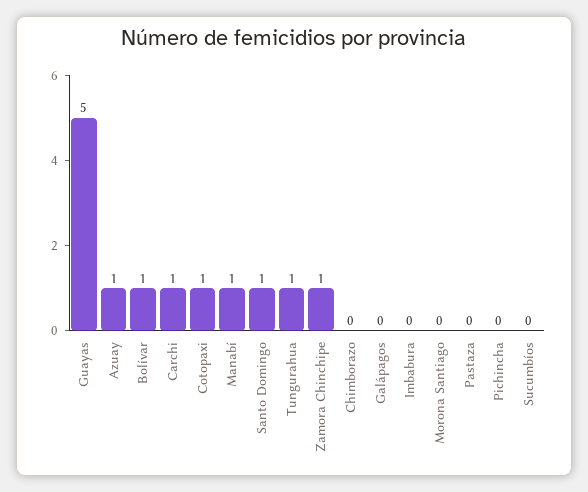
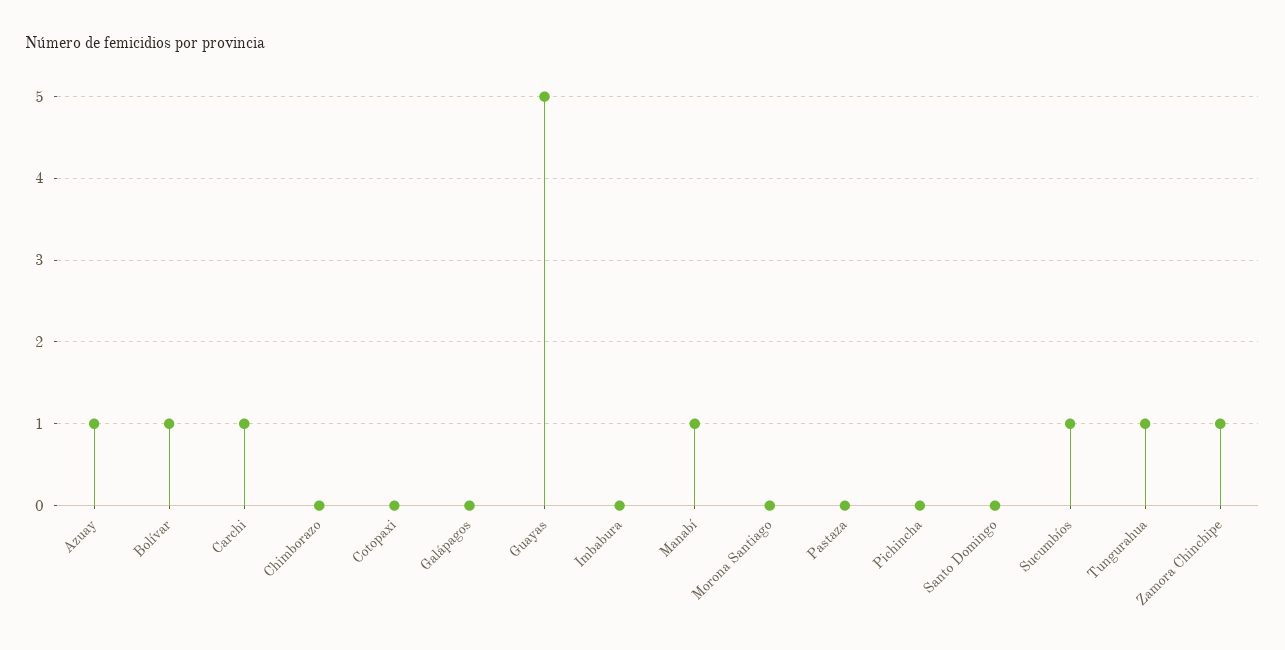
  {
    "Guayas": 5,
    "Azuay": 1,
    "Bolívar": 1,
    "Carchi": 1,
-   "Cotopaxi": 1,
+   "Cotopaxi": 0,
    "Manabí": 1,
-   "Santo Domingo": 1,
+   "Santo Domingo": 0,
    "Tungurahua": 1,
    "Zamora Chinchipe": 1,
    "Chimborazo": 0,
    "Galápagos": 0,
    "Imbabura": 0,
    "Morona Santiago": 0,
    "Pastaza": 0,
    "Pichincha": 0,
-   "Sucumbíos": 0
+   "Sucumbíos": 1
  }

